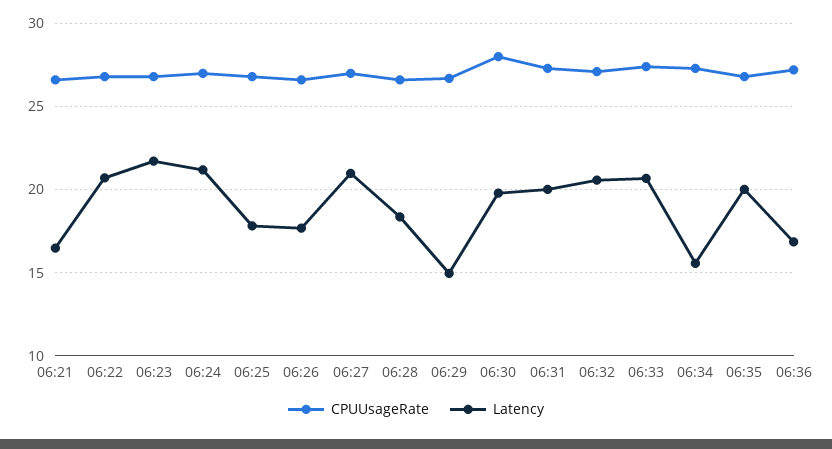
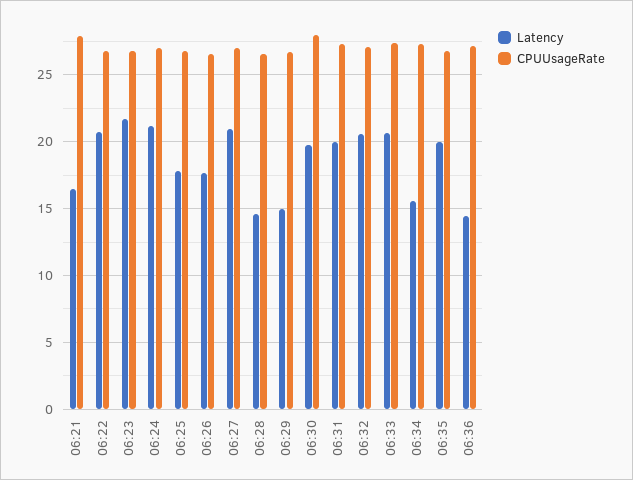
  {
    "CPUUsageRate": {
-     "06:21": 26.5,
+     "06:21": 28,
      "06:22": 27,
      "06:23": 27,
      "06:24": 27,
      "06:25": 27,
      "06:26": 26.5,
      "06:27": 27,
      "06:28": 26.5,
      "06:29": 26.5,
      "06:30": 28,
      "06:31": 27.5,
      "06:32": 27,
      "06:33": 27.5,
      "06:34": 27.5,
      "06:35": 27,
      "06:36": 27
    },
    "Latency": {
      "06:21": 16.5,
      "06:22": 20.5,
      "06:23": 21.5,
      "06:24": 21,
      "06:25": 18,
      "06:26": 17.5,
      "06:27": 21,
-     "06:28": 18.5,
+     "06:28": 14.5,
      "06:29": 15,
      "06:30": 20,
      "06:31": 20,
      "06:32": 20.5,
      "06:33": 20.5,
      "06:34": 15.5,
      "06:35": 20,
-     "06:36": 17
+     "06:36": 14.5
    }
  }

